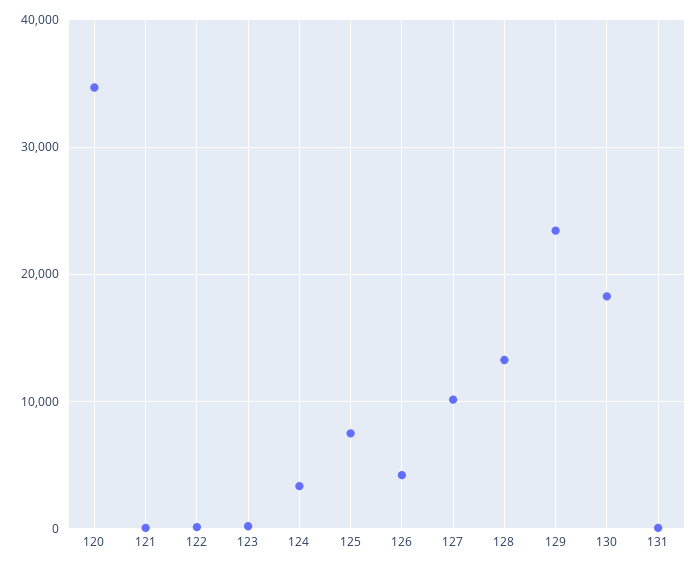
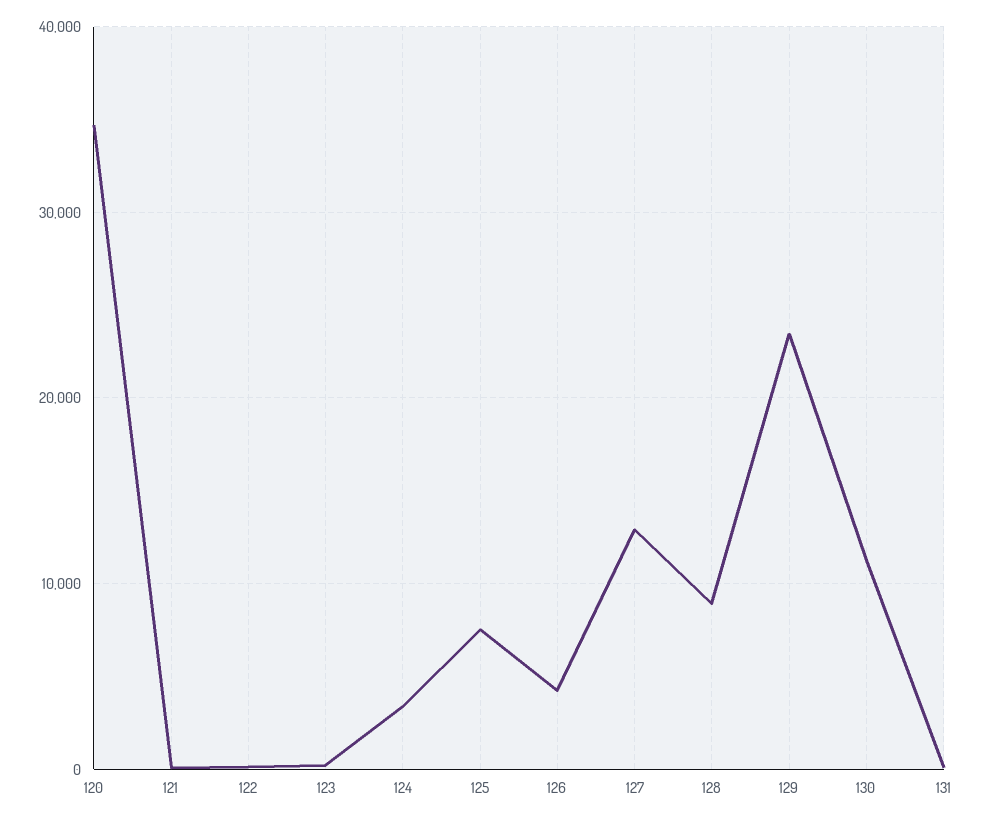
  {
    "120": 35000,
    "121": 0,
    "122": 0,
    "123": 0,
    "124": 3000,
    "125": 7000,
    "126": 4000,
-   "127": 10000,
+   "127": 13000,
-   "128": 13000,
+   "128": 9000,
    "129": 23000,
-   "130": 18000,
+   "130": 11000,
    "131": 0
  }

